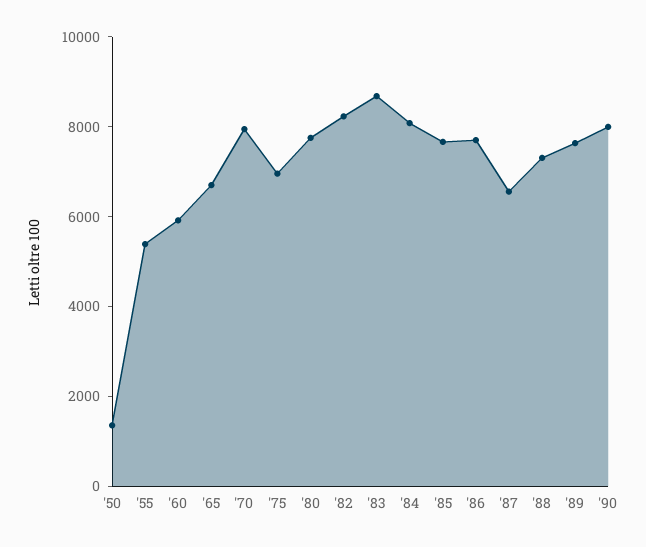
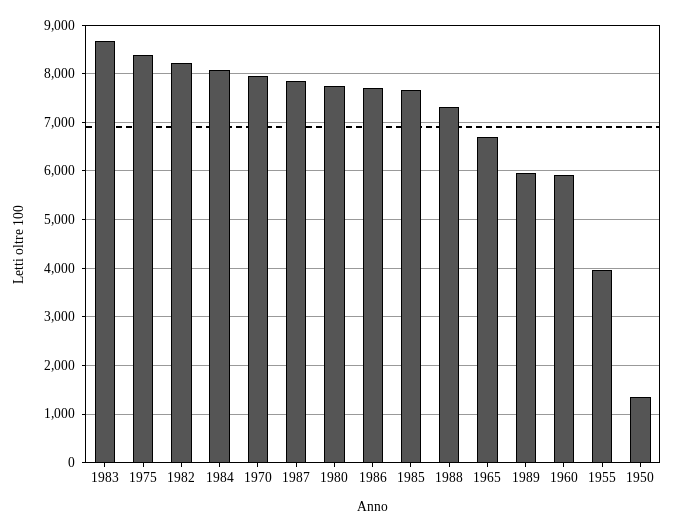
  {
    "'50": 1400,
-   "'55": 5500,
+   "'55": 4000,
    "'60": 6000,
    "'65": 6800,
    "'70": 8000,
-   "'75": 7000,
+   "'75": 8400,
    "'80": 7800,
    "'82": 8200,
    "'83": 8600,
    "'84": 8000,
    "'85": 7600,
    "'86": 7800,
-   "'87": 6500,
+   "'87": 7800,
    "'88": 7400,
-   "'89": 7500,
+   "'89": 6000
-   "'90": 8000
  }

